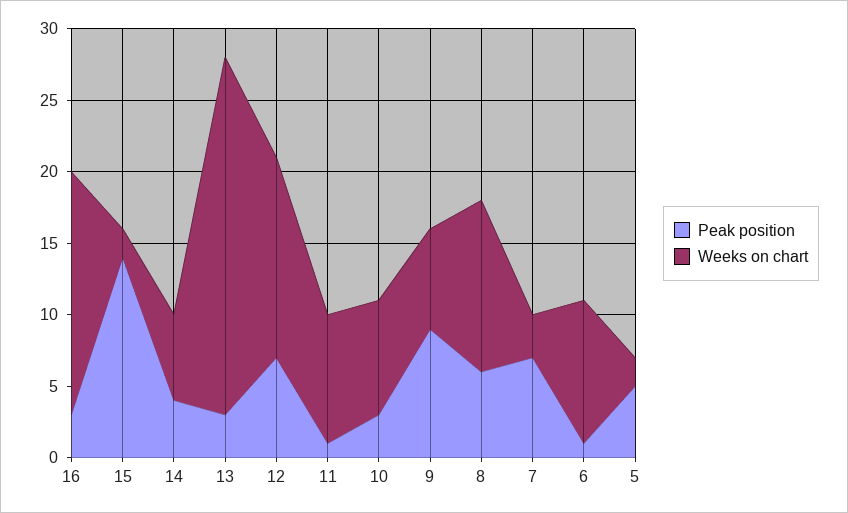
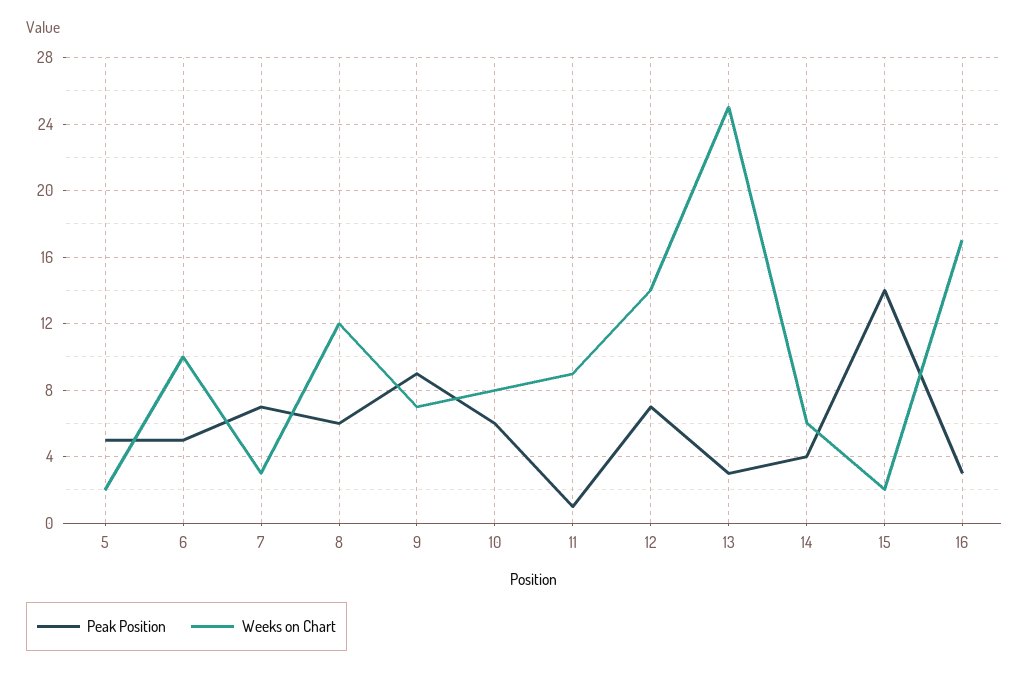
  {
    "Peak position": {
      "16": 3,
      "15": 14,
      "14": 4,
      "13": 3,
      "12": 7,
      "11": 1,
-     "10": 3,
+     "10": 6,
      "9": 9,
      "8": 6,
      "7": 7,
-     "6": 1,
+     "6": 5,
      "5": 5
    },
    "Weeks on chart": {
      "16": 17,
      "15": 2,
      "14": 6,
      "13": 25,
      "12": 14,
      "11": 9,
      "10": 8,
      "9": 7,
      "8": 12,
      "7": 3,
      "6": 10,
      "5": 2
    }
  }

